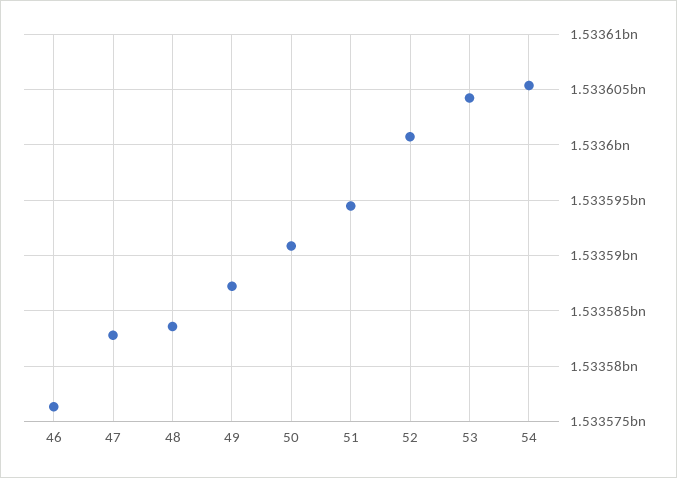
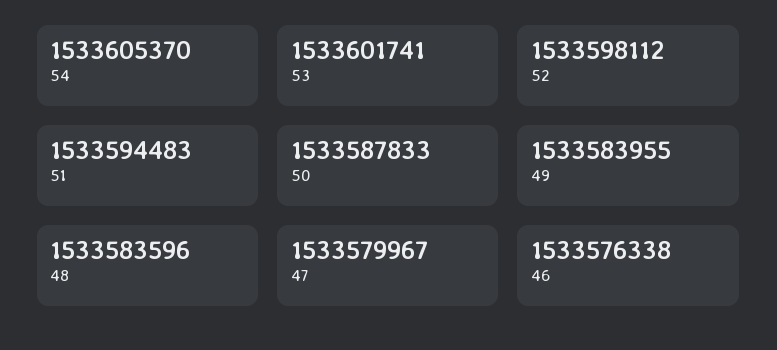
  {
    "46": 1533576338,
-   "47": 1533583000,
+   "47": 1533579967,
    "48": 1533583596,
-   "49": 1533587000,
+   "49": 1533583955,
-   "50": 1533591000,
+   "50": 1533587833,
    "51": 1533594483,
-   "52": 1533601000,
+   "52": 1533598112,
-   "53": 1533604000,
+   "53": 1533601741,
    "54": 1533605370
  }

